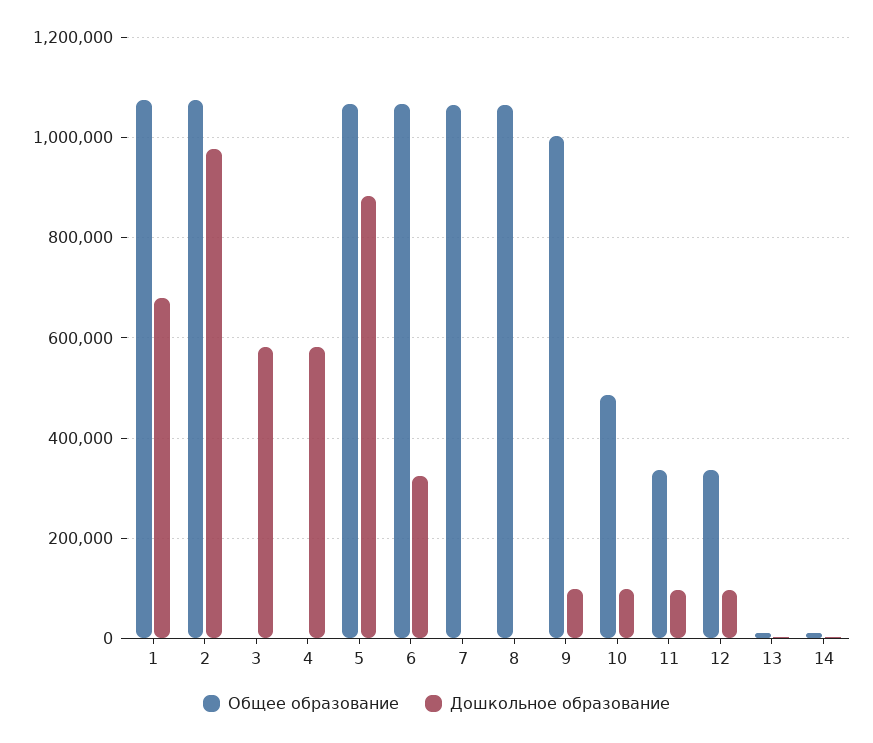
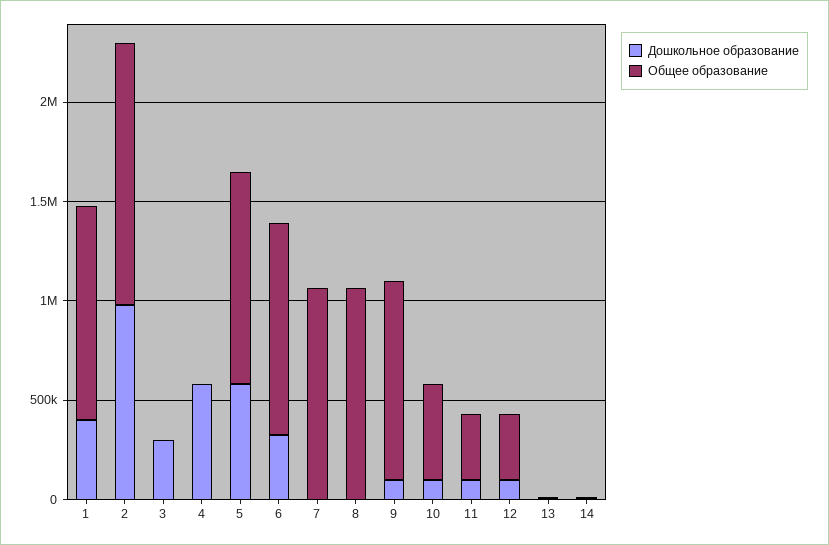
  {
    "Общее образование": {
      "1": 1080000,
-     "2": 1080000,
+     "2": 1300000,
      "3": 0,
      "4": 0,
      "5": 1060000,
      "6": 1060000,
      "7": 1060000,
      "8": 1060000,
      "9": 1000000,
      "10": 480000,
      "11": 340000,
      "12": 340000,
      "13": 20000,
      "14": 20000
    },
    "Дошкольное образование": {
-     "1": 680000,
+     "1": 400000,
      "2": 980000,
-     "3": 580000,
+     "3": 300000,
      "4": 580000,
-     "5": 880000,
+     "5": 600000,
      "6": 320000,
      "7": 0,
      "8": 0,
      "9": 100000,
      "10": 100000,
      "11": 100000,
      "12": 100000,
      "13": 0,
      "14": 0
    }
  }

